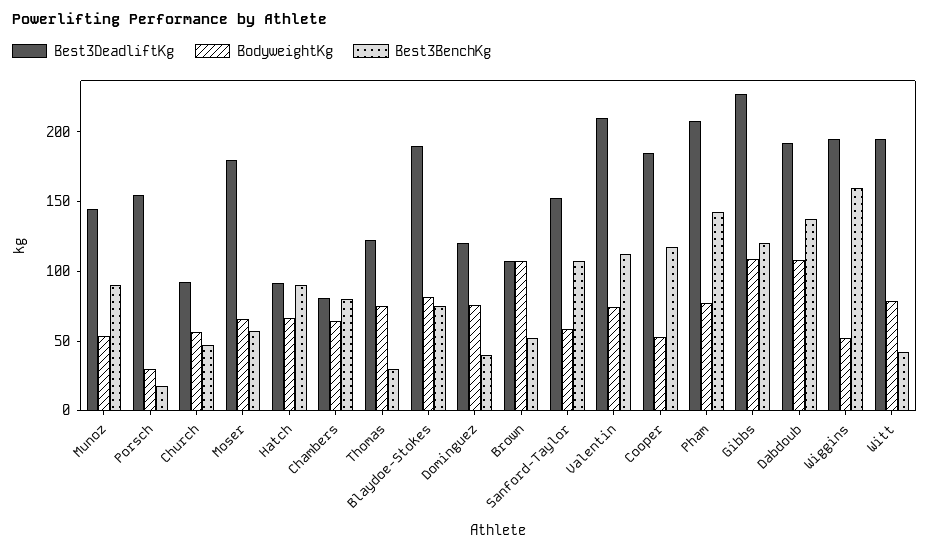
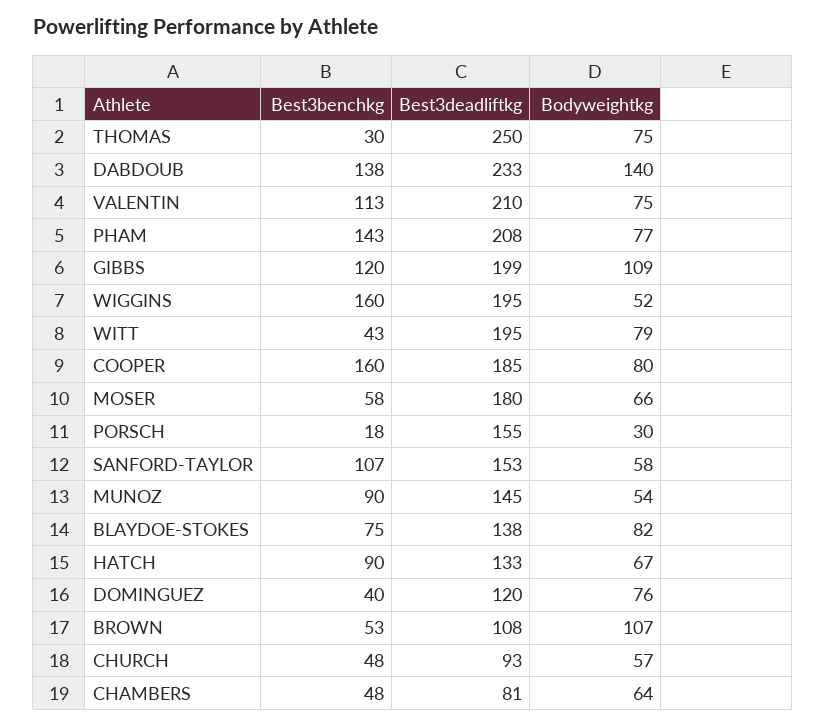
  {
    "Best3DeadliftKg": {
      "Munoz": 145,
      "Porsch": 155,
      "Church": 93,
      "Moser": 180,
-     "Hatch": 90,
+     "Hatch": 133,
      "Chambers": 81,
-     "Thomas": 120,
+     "Thomas": 250,
-     "Blaydoe-Stokes": 190,
+     "Blaydoe-Stokes": 138,
      "Dominguez": 120,
      "Brown": 108,
      "Sanford-Taylor": 153,
      "Valentin": 210,
      "Cooper": 185,
      "Pham": 208,
-     "Gibbs": 230,
+     "Gibbs": 199,
-     "Dabdoub": 190,
+     "Dabdoub": 233,
      "Wiggins": 195,
      "Witt": 195
    },
    "BodyweightKg": {
      "Munoz": 54,
      "Porsch": 30,
      "Church": 57,
      "Moser": 66,
      "Hatch": 67,
      "Chambers": 64,
      "Thomas": 75,
      "Blaydoe-Stokes": 82,
      "Dominguez": 76,
      "Brown": 107,
      "Sanford-Taylor": 58,
      "Valentin": 75,
-     "Cooper": 50,
+     "Cooper": 80,
      "Pham": 77,
      "Gibbs": 109,
-     "Dabdoub": 110,
+     "Dabdoub": 140,
      "Wiggins": 52,
      "Witt": 79
    },
    "Best3BenchKg": {
      "Munoz": 90,
      "Porsch": 18,
      "Church": 48,
      "Moser": 58,
      "Hatch": 90,
-     "Chambers": 80,
+     "Chambers": 48,
      "Thomas": 30,
      "Blaydoe-Stokes": 75,
      "Dominguez": 40,
      "Brown": 53,
      "Sanford-Taylor": 107,
      "Valentin": 113,
-     "Cooper": 120,
+     "Cooper": 160,
      "Pham": 143,
      "Gibbs": 120,
      "Dabdoub": 138,
      "Wiggins": 160,
      "Witt": 43
    }
  }

